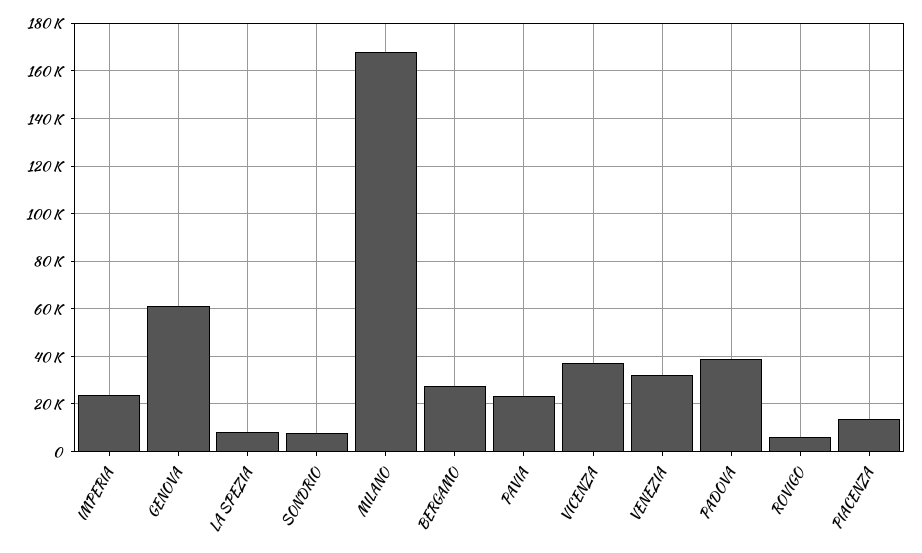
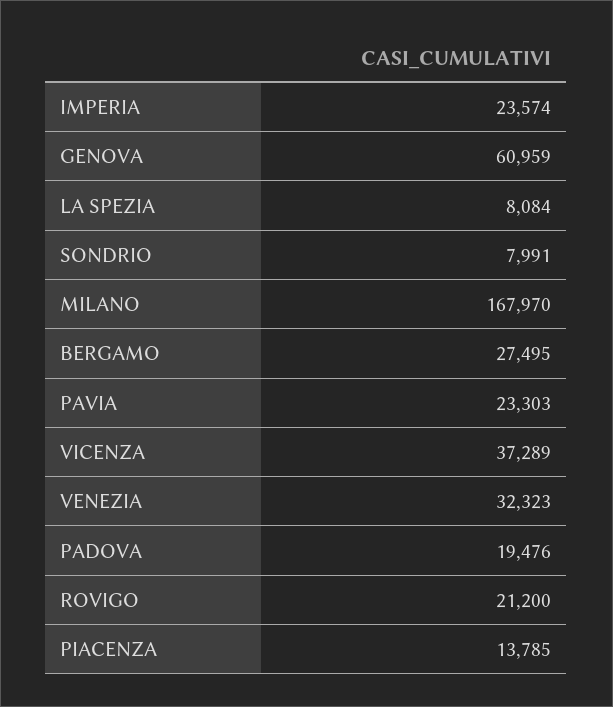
  {
    "IMPERIA": 23574,
    "GENOVA": 60959,
    "LA SPEZIA": 8084,
    "SONDRIO": 7991,
    "MILANO": 167970,
    "BERGAMO": 27495,
    "PAVIA": 23303,
    "VICENZA": 37289,
    "VENEZIA": 32323,
-   "PADOVA": 40000,
+   "PADOVA": 19476,
-   "ROVIGO": 5000,
+   "ROVIGO": 21200,
    "PIACENZA": 13785
  }

